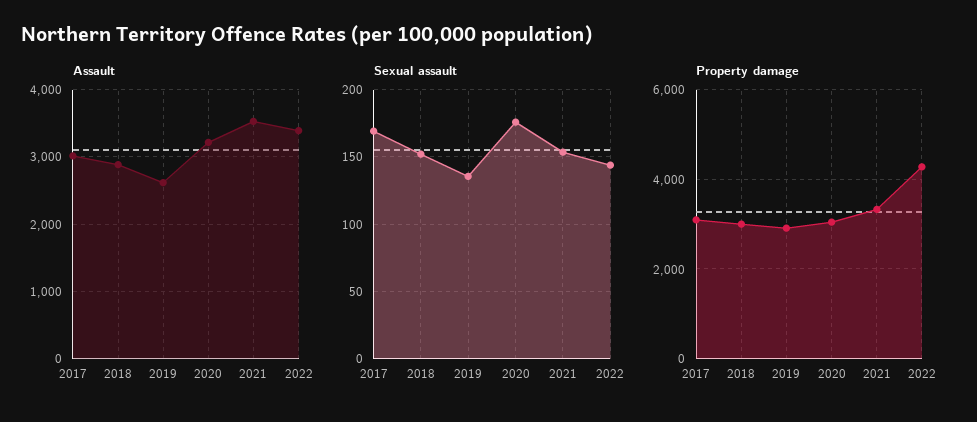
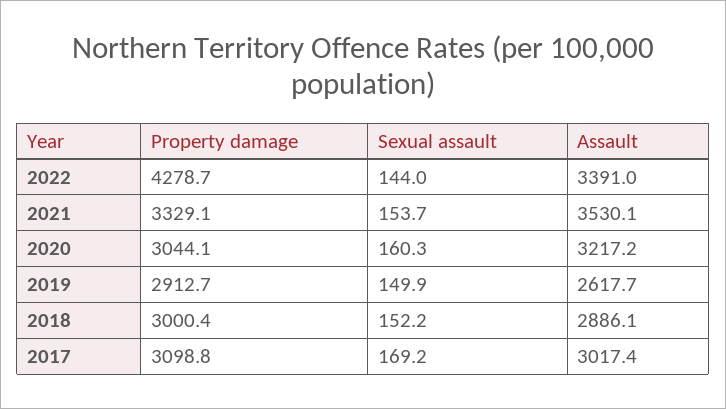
  {
    "Assault": {
      "2017": 3017.4,
      "2018": 2886.1,
      "2019": 2617.7,
      "2020": 3217.2,
      "2021": 3530.1,
      "2022": 3391
    },
    "Sexual assault": {
      "2017": 169.2,
      "2018": 152.2,
-     "2019": 135,
+     "2019": 149.9,
-     "2020": 175,
+     "2020": 160.3,
      "2021": 153.7,
      "2022": 144
    },
    "Property damage": {
      "2017": 3098.8,
      "2018": 3000.4,
      "2019": 2912.7,
      "2020": 3044.1,
      "2021": 3329.1,
      "2022": 4278.7
    }
  }

